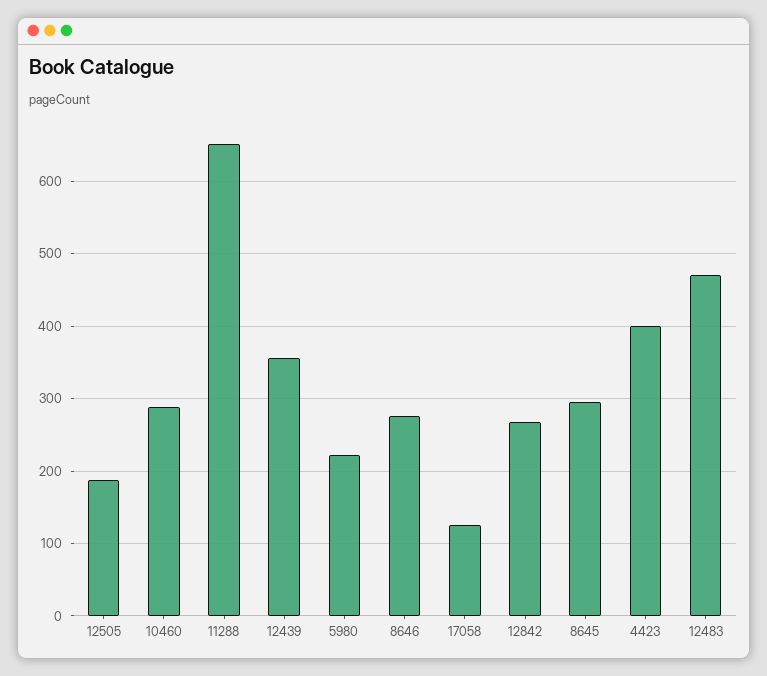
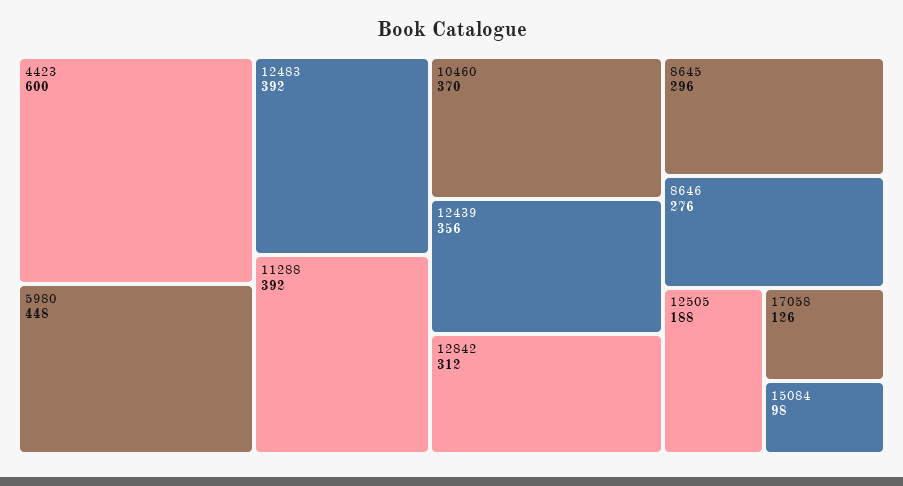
  {
    "12505": 188,
-   "10460": 290,
+   "10460": 370,
-   "11288": 650,
+   "11288": 392,
    "12439": 356,
-   "5980": 220,
+   "5980": 448,
    "8646": 276,
    "17058": 126,
-   "12842": 270,
+   "12842": 312,
    "8645": 296,
-   "4423": 400,
+   "4423": 600,
-   "12483": 470
+   "12483": 392,
+   "15084": 98
  }

